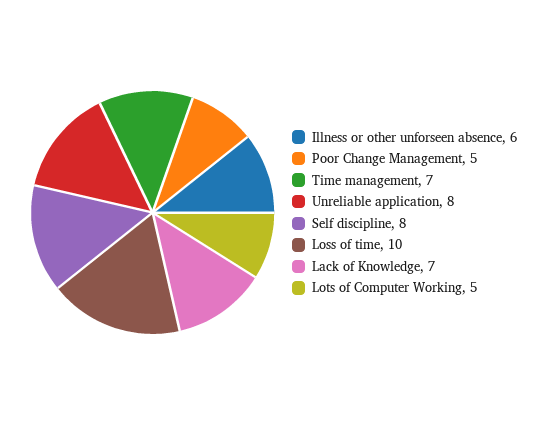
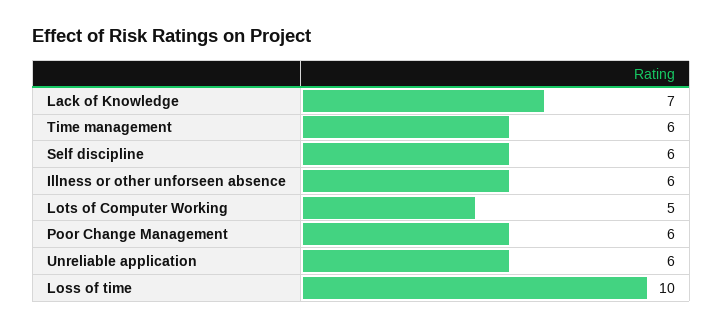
  {
    "Illness or other unforseen absence": 6,
-   "Poor Change Management": 5,
+   "Poor Change Management": 6,
-   "Time management": 7,
+   "Time management": 6,
-   "Unreliable application": 8,
+   "Unreliable application": 6,
-   "Self discipline": 8,
+   "Self discipline": 6,
    "Loss of time": 10,
    "Lack of Knowledge": 7,
    "Lots of Computer Working": 5
  }

